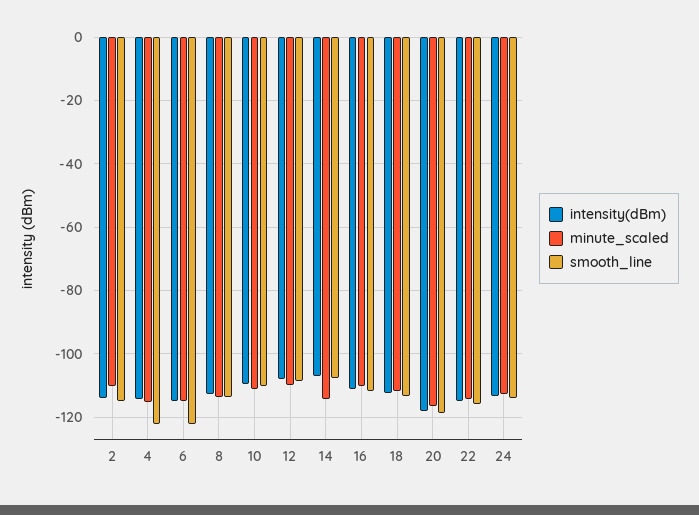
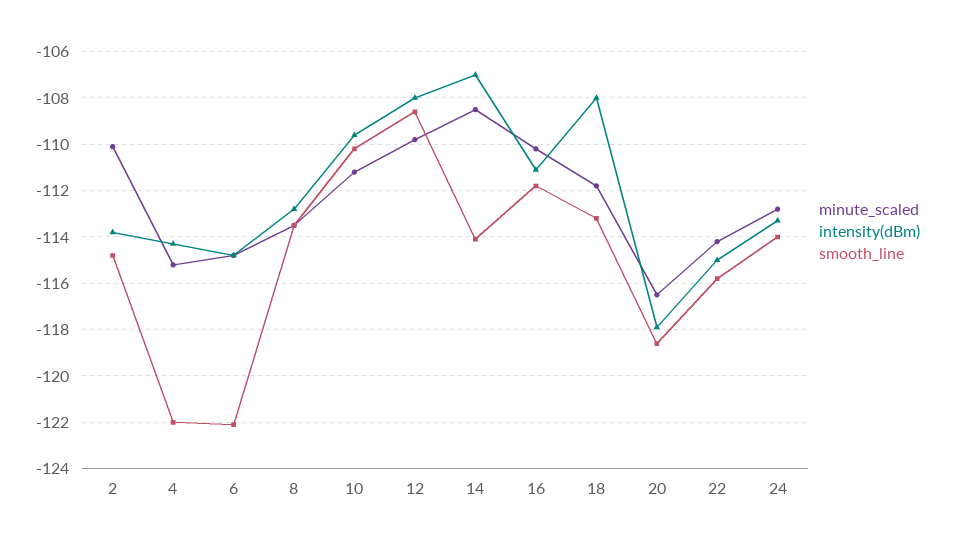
  {
    "intensity(dBm)": {
      "2": -114,
      "4": -114.5,
      "6": -115,
      "8": -113,
      "10": -109.5,
      "12": -108,
      "14": -107,
      "16": -111,
-     "18": -112,
+     "18": -108,
      "20": -118,
      "22": -115,
      "24": -113.5
    },
    "minute_scaled": {
      "2": -110,
      "4": -115,
      "6": -115,
      "8": -113.5,
      "10": -111,
      "12": -110,
-     "14": -114,
+     "14": -108.5,
      "16": -110,
      "18": -112,
      "20": -116.5,
      "22": -114,
      "24": -113
    },
    "smooth_line": {
      "2": -115,
      "4": -122,
      "6": -122,
      "8": -113.5,
      "10": -110,
      "12": -108.5,
-     "14": -108,
+     "14": -114,
      "16": -112,
      "18": -113,
      "20": -118.5,
      "22": -116,
      "24": -114
    }
  }

